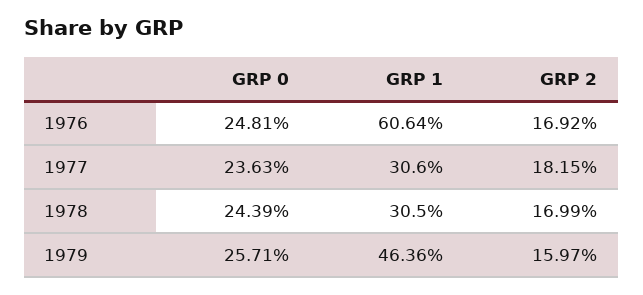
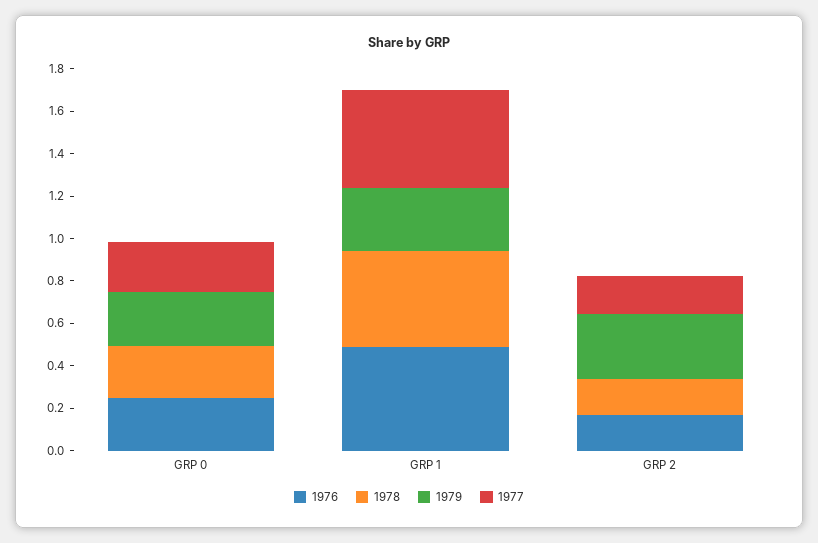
  {
    "1976": {
      "GRP 0": 0.2481,
-     "GRP 1": 0.6064,
+     "GRP 1": 0.5,
      "GRP 2": 0.1692
    },
    "1977": {
      "GRP 0": 0.2363,
-     "GRP 1": 0.306,
+     "GRP 1": 0.45,
      "GRP 2": 0.1815
    },
    "1978": {
      "GRP 0": 0.2439,
-     "GRP 1": 0.305,
+     "GRP 1": 0.45,
      "GRP 2": 0.1699
    },
    "1979": {
      "GRP 0": 0.2571,
-     "GRP 1": 0.4636,
+     "GRP 1": 0.3,
-     "GRP 2": 0.1597
+     "GRP 2": 0.3
    }
  }

